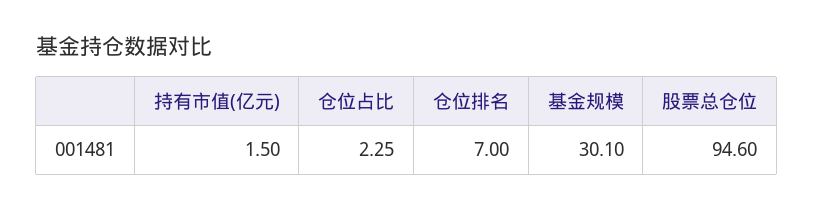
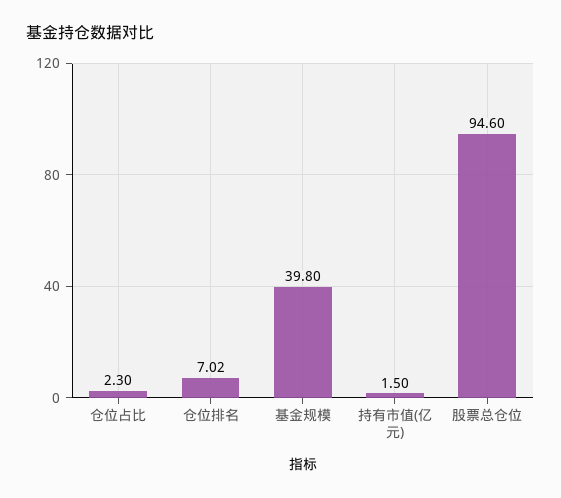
  {
    "持有市值(亿元)": 1.5,
-   "仓位占比": 2.25,
+   "仓位占比": 2.3,
-   "仓位排名": 7,
+   "仓位排名": 7.02,
-   "基金规模": 30.1,
+   "基金规模": 39.8,
    "股票总仓位": 94.6
  }

